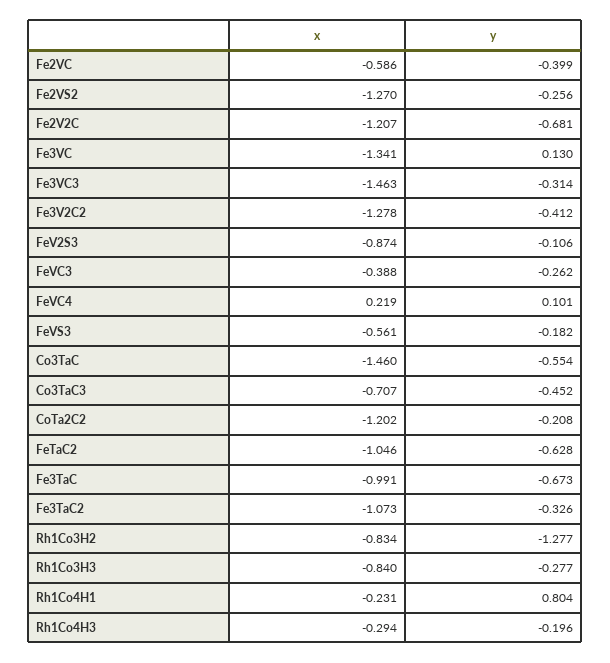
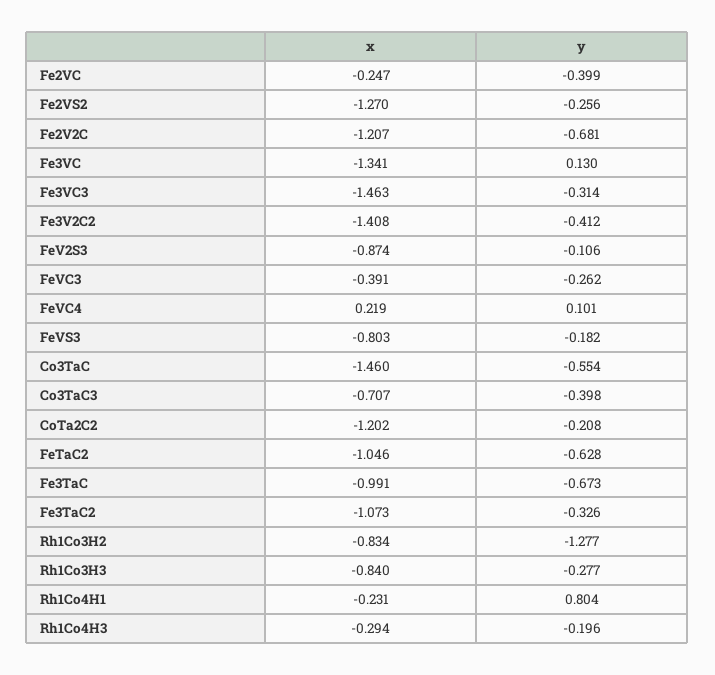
  {
    "x": {
-     "Fe2VC": -0.586,
+     "Fe2VC": -0.247,
      "Fe2VS2": -1.27,
      "Fe2V2C": -1.207,
      "Fe3VC": -1.341,
      "Fe3VC3": -1.463,
-     "Fe3V2C2": -1.278,
+     "Fe3V2C2": -1.408,
      "FeV2S3": -0.874,
-     "FeVC3": -0.388,
+     "FeVC3": -0.391,
      "FeVC4": 0.219,
-     "FeVS3": -0.561,
+     "FeVS3": -0.803,
      "Co3TaC": -1.46,
      "Co3TaC3": -0.707,
      "CoTa2C2": -1.202,
      "FeTaC2": -1.046,
      "Fe3TaC": -0.991,
      "Fe3TaC2": -1.073,
      "Rh1Co3H2": -0.834,
      "Rh1Co3H3": -0.84,
      "Rh1Co4H1": -0.231,
      "Rh1Co4H3": -0.294
    },
    "y": {
      "Fe2VC": -0.399,
      "Fe2VS2": -0.256,
      "Fe2V2C": -0.681,
      "Fe3VC": 0.13,
      "Fe3VC3": -0.314,
      "Fe3V2C2": -0.412,
      "FeV2S3": -0.106,
      "FeVC3": -0.262,
      "FeVC4": 0.101,
      "FeVS3": -0.182,
      "Co3TaC": -0.554,
-     "Co3TaC3": -0.452,
+     "Co3TaC3": -0.398,
      "CoTa2C2": -0.208,
      "FeTaC2": -0.628,
      "Fe3TaC": -0.673,
      "Fe3TaC2": -0.326,
      "Rh1Co3H2": -1.277,
      "Rh1Co3H3": -0.277,
      "Rh1Co4H1": 0.804,
      "Rh1Co4H3": -0.196
    }
  }

